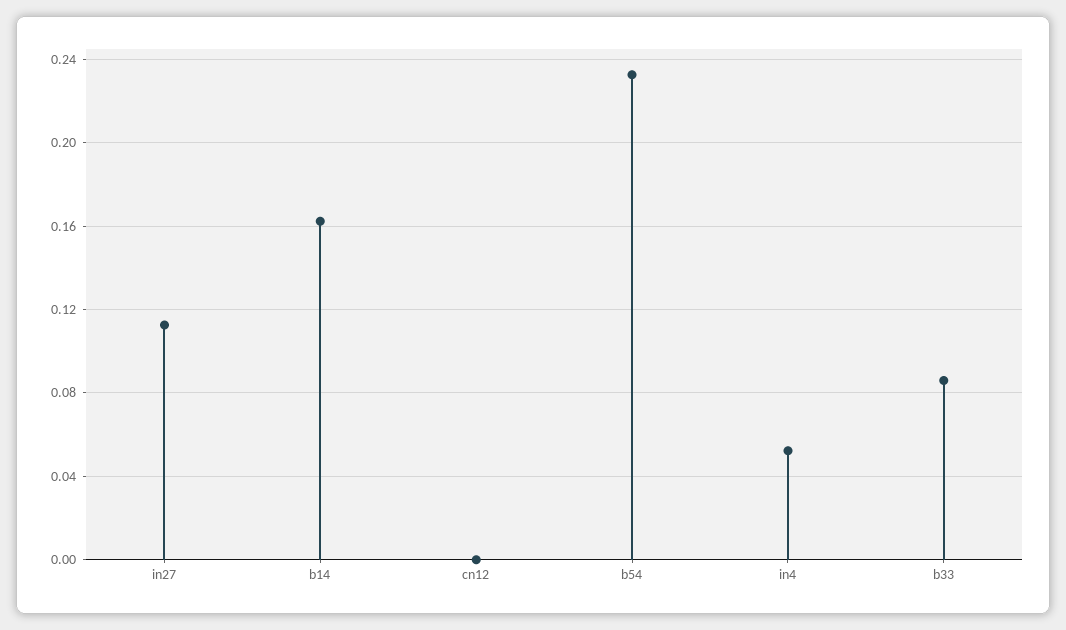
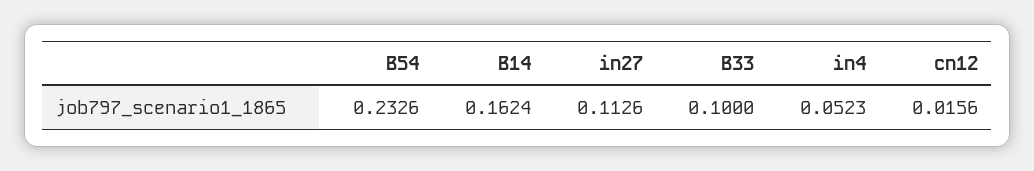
  {
    "in27": 0.1126,
    "b14": 0.1624,
-   "cn12": 0,
+   "cn12": 0.0156,
    "b54": 0.2326,
    "in4": 0.0523,
-   "b33": 0.085
+   "b33": 0.1
  }

